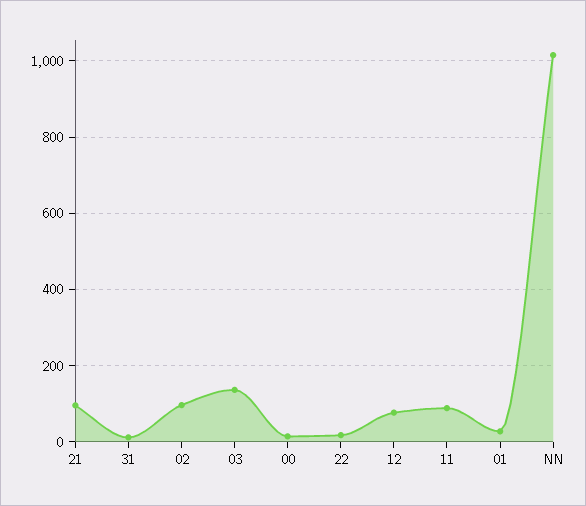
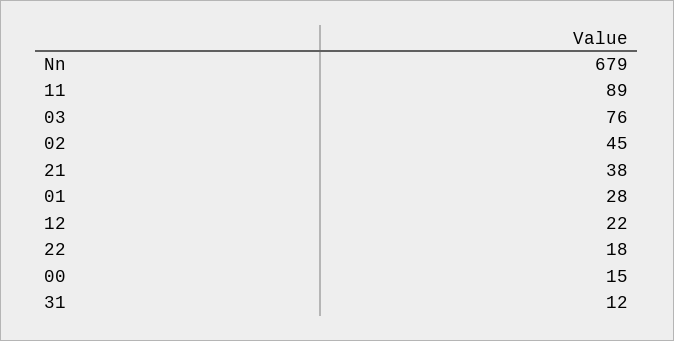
  {
-   "21": 100,
+   "21": 38,
    "31": 12,
-   "02": 100,
+   "02": 45,
-   "03": 140,
+   "03": 76,
    "00": 15,
    "22": 18,
-   "12": 80,
+   "12": 22,
    "11": 89,
    "01": 28,
-   "NN": 1020
+   "NN": 679
  }

